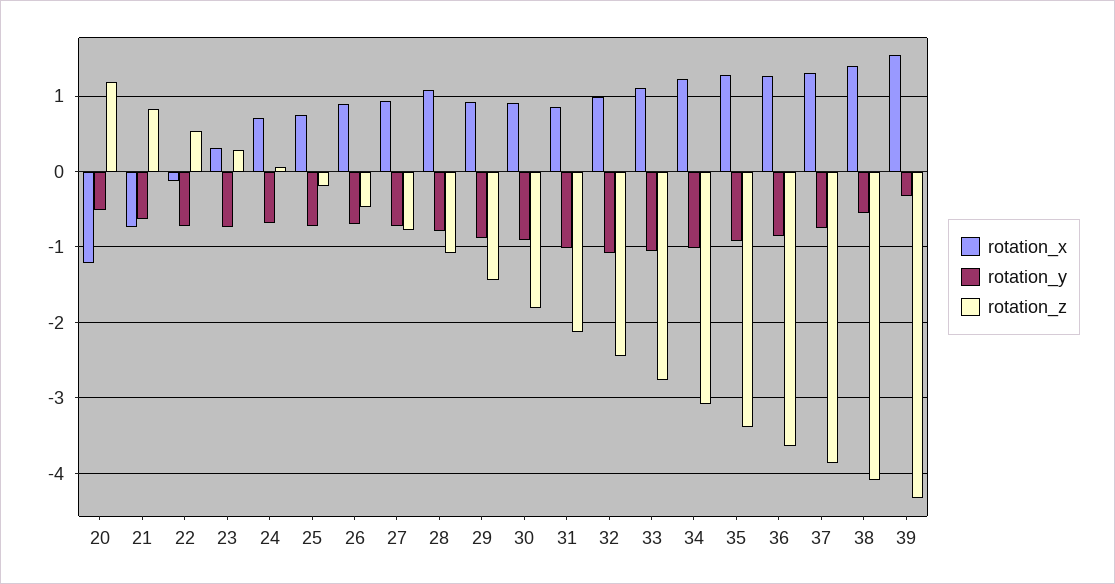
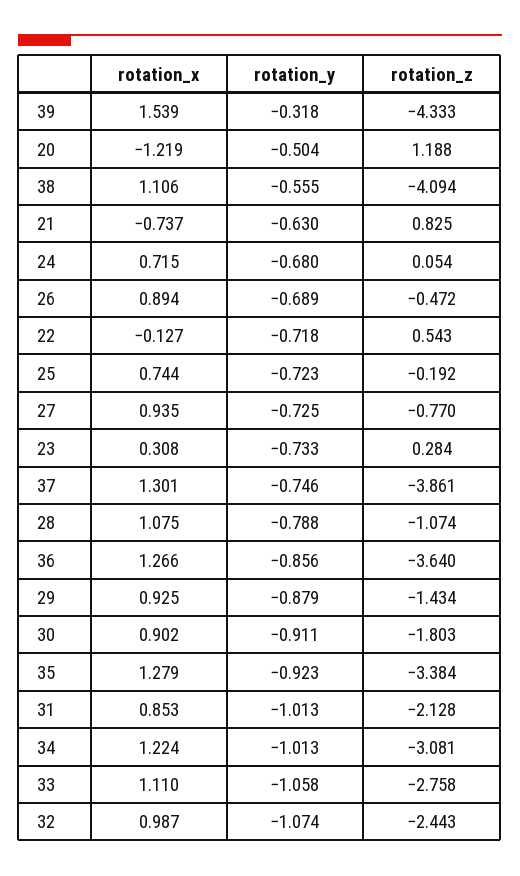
  {
    "rotation_x": {
      "20": -1.219,
      "21": -0.737,
      "22": -0.127,
      "23": 0.308,
      "24": 0.715,
      "25": 0.744,
      "26": 0.894,
      "27": 0.935,
      "28": 1.075,
      "29": 0.925,
      "30": 0.902,
      "31": 0.853,
      "32": 0.987,
      "33": 1.11,
      "34": 1.224,
      "35": 1.279,
      "36": 1.266,
      "37": 1.301,
-     "38": 1.4,
+     "38": 1.106,
      "39": 1.539
    },
    "rotation_y": {
      "20": -0.504,
      "21": -0.63,
      "22": -0.718,
      "23": -0.733,
      "24": -0.68,
      "25": -0.723,
      "26": -0.689,
      "27": -0.725,
      "28": -0.788,
      "29": -0.879,
      "30": -0.911,
      "31": -1.013,
      "32": -1.074,
      "33": -1.058,
      "34": -1.013,
      "35": -0.923,
      "36": -0.856,
      "37": -0.746,
      "38": -0.555,
      "39": -0.318
    },
    "rotation_z": {
      "20": 1.188,
      "21": 0.825,
      "22": 0.543,
      "23": 0.284,
      "24": 0.054,
      "25": -0.192,
      "26": -0.472,
      "27": -0.77,
      "28": -1.074,
      "29": -1.434,
      "30": -1.803,
      "31": -2.128,
      "32": -2.443,
      "33": -2.758,
      "34": -3.081,
      "35": -3.384,
      "36": -3.64,
      "37": -3.861,
      "38": -4.094,
      "39": -4.333
    }
  }

